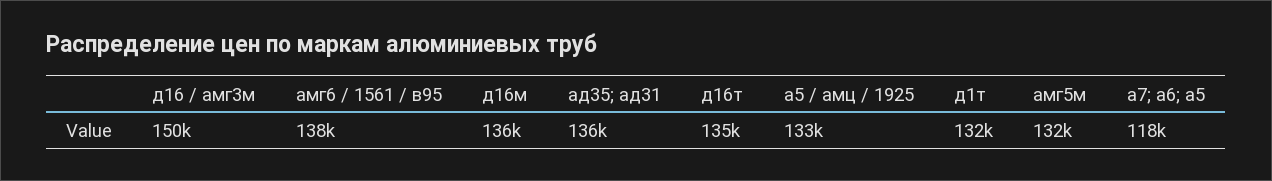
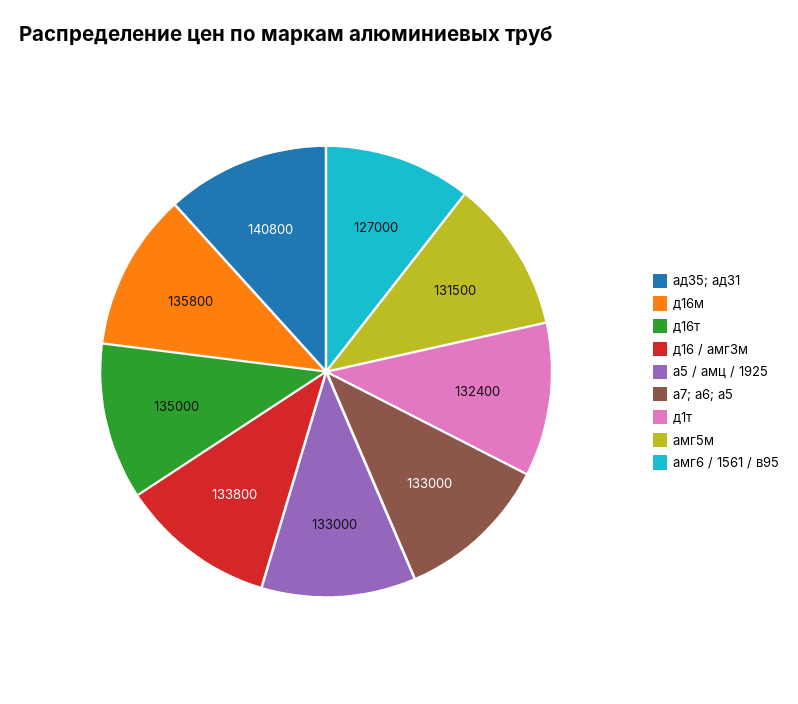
  {
-   "д16 / амг3м": 150000,
+   "д16 / амг3м": 133800,
-   "амг6 / 1561 / в95": 138000,
+   "амг6 / 1561 / в95": 127000,
    "д16м": 135800,
-   "ад35; ад31": 136000,
+   "ад35; ад31": 140800,
    "д16т": 135000,
    "а5 / амц / 1925": 133000,
    "д1т": 132400,
    "амг5м": 131500,
-   "а7; а6; а5": 118000
+   "а7; а6; а5": 133000
  }

